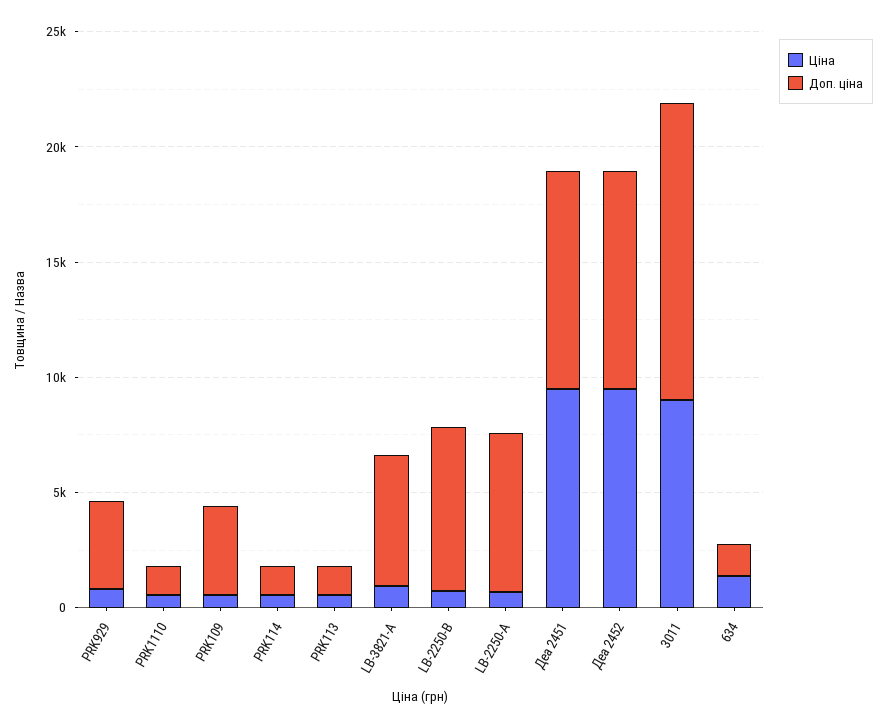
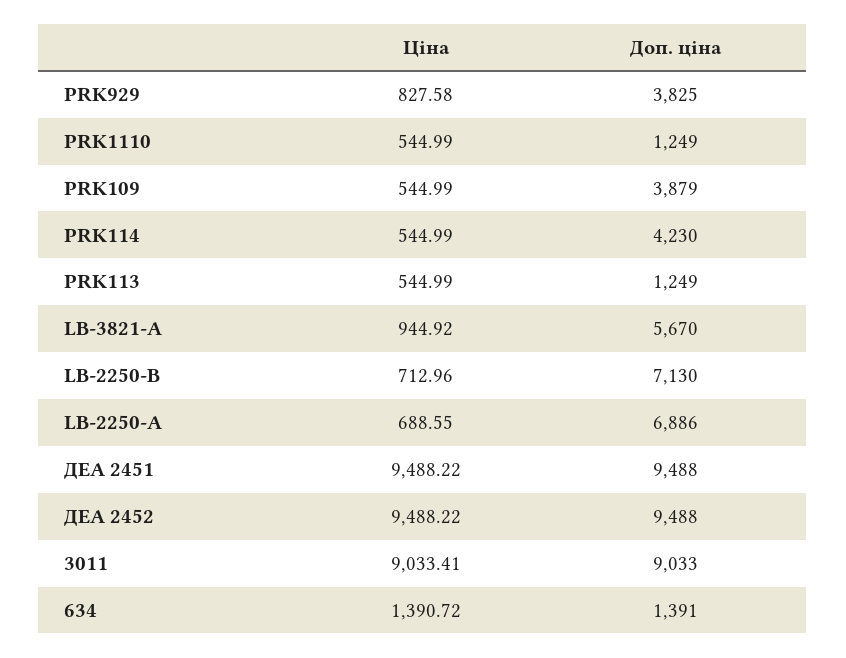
  {
    "Ціна": {
      "PRK929": 827.58,
      "PRK1110": 544.99,
      "PRK109": 544.99,
      "PRK114": 544.99,
      "PRK113": 544.99,
      "LB-3821-А": 944.92,
      "LB-2250-В": 712.96,
      "LB-2250-А": 688.55,
      "Деа 2451": 9488.22,
      "Деа 2452": 9488.22,
      "3011": 9033.41,
      "634": 1390.72
    },
    "Доп. ціна": {
      "PRK929": 3825,
      "PRK1110": 1249,
      "PRK109": 3879,
-     "PRK114": 1000,
+     "PRK114": 4230,
      "PRK113": 1249,
      "LB-3821-А": 5670,
      "LB-2250-В": 7130,
      "LB-2250-А": 6886,
      "Деа 2451": 9488,
      "Деа 2452": 9488,
-     "3011": 13000,
+     "3011": 9033,
      "634": 1391
    }
  }

